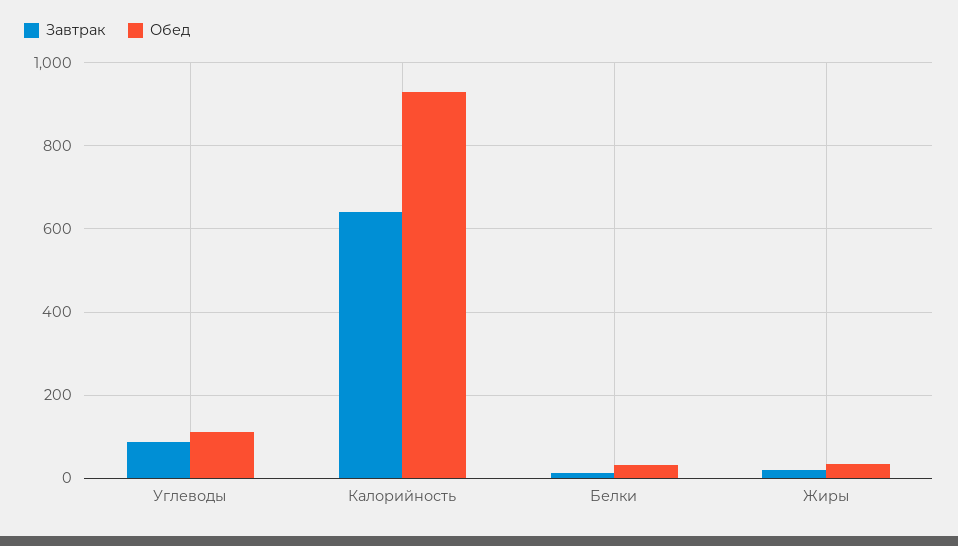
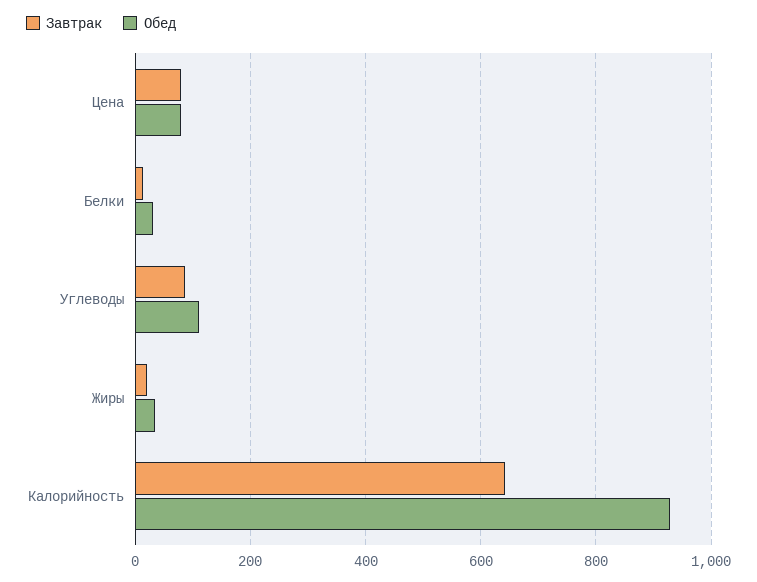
  {
    "Завтрак": {
      "Углеводы": 80,
      "Калорийность": 640,
      "Белки": 20,
-     "Жиры": 20
+     "Жиры": 20,
+     "Цена": 80
    },
    "Обед": {
      "Углеводы": 120,
      "Калорийность": 920,
      "Белки": 40,
-     "Жиры": 40
+     "Жиры": 40,
+     "Цена": 80
    }
  }

